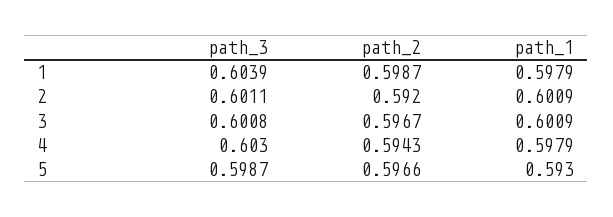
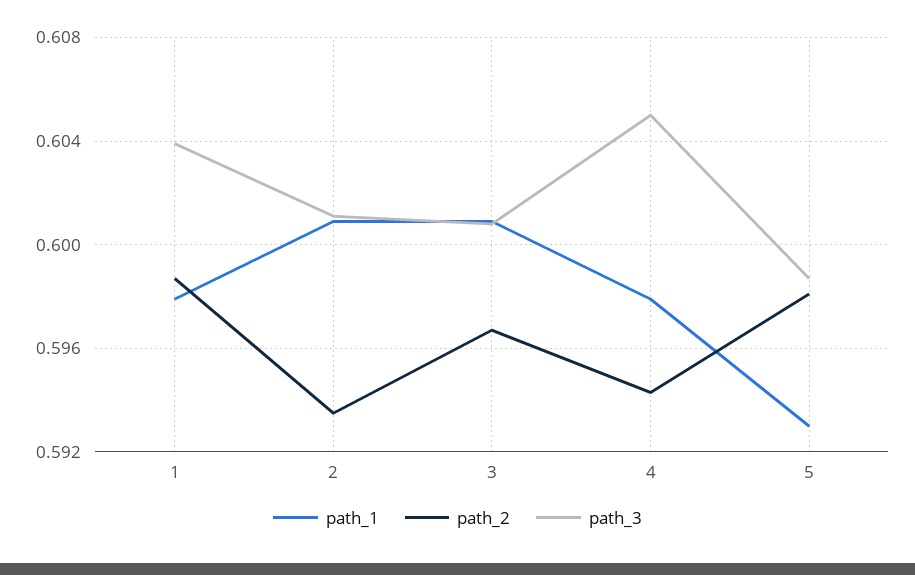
  {
    "path_3": {
      "1": 0.6039,
      "2": 0.6011,
      "3": 0.6008,
-     "4": 0.603,
+     "4": 0.605,
      "5": 0.5987
    },
    "path_2": {
      "1": 0.5987,
-     "2": 0.592,
+     "2": 0.5935,
      "3": 0.5967,
      "4": 0.5943,
-     "5": 0.5966
+     "5": 0.598
    },
    "path_1": {
      "1": 0.5979,
      "2": 0.6009,
      "3": 0.6009,
      "4": 0.5979,
      "5": 0.593
    }
  }

